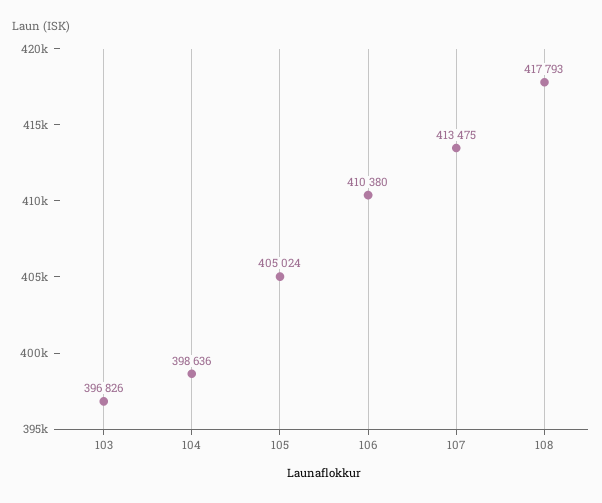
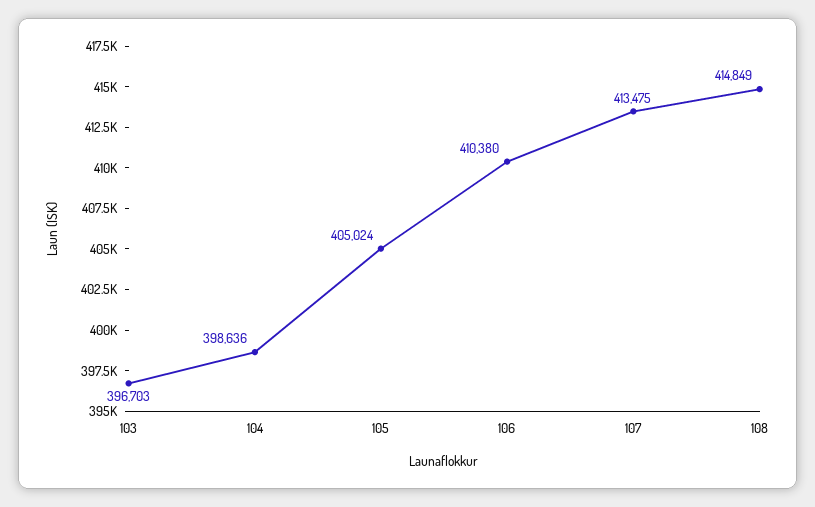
  {
-   "103": 396826,
+   "103": 396703,
    "104": 398636,
    "105": 405024,
    "106": 410380,
    "107": 413475,
-   "108": 417793
+   "108": 414849
  }

